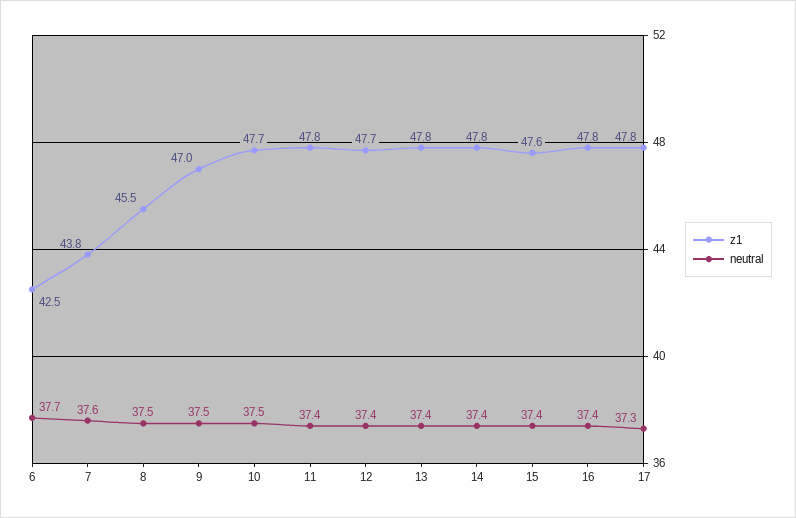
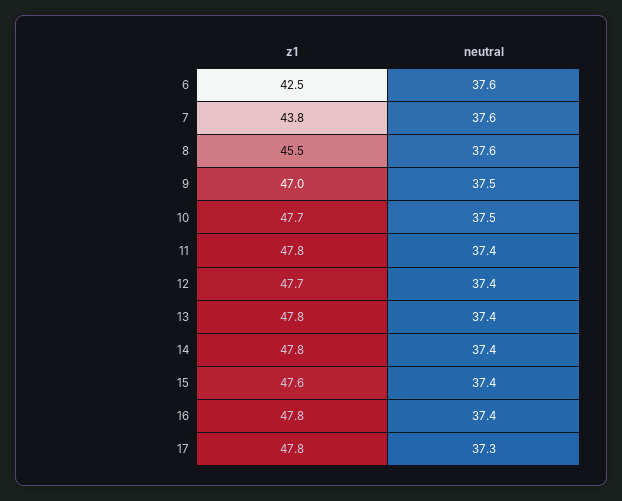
  {
    "z1": {
      "6": 42.5,
      "7": 43.8,
      "8": 45.5,
      "9": 47,
      "10": 47.7,
      "11": 47.8,
      "12": 47.7,
      "13": 47.8,
      "14": 47.8,
      "15": 47.6,
      "16": 47.8,
      "17": 47.8
    },
    "neutral": {
-     "6": 37.7,
+     "6": 37.6,
      "7": 37.6,
-     "8": 37.5,
+     "8": 37.6,
      "9": 37.5,
      "10": 37.5,
      "11": 37.4,
      "12": 37.4,
      "13": 37.4,
      "14": 37.4,
      "15": 37.4,
      "16": 37.4,
      "17": 37.3
    }
  }

